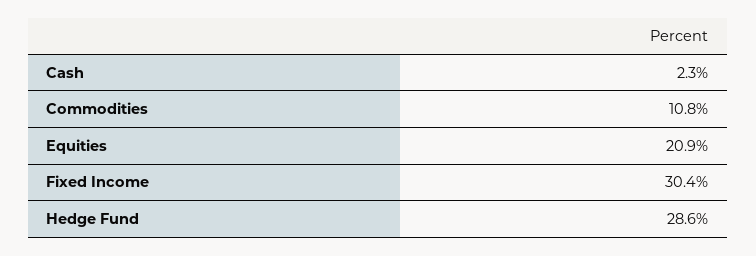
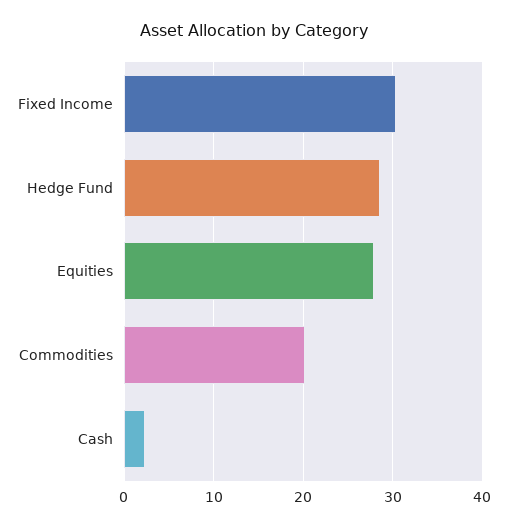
  {
    "Cash": 2.3,
-   "Commodities": 10.8,
+   "Commodities": 20,
-   "Equities": 20.9,
+   "Equities": 28,
    "Fixed Income": 30.4,
    "Hedge Fund": 28.6
  }

